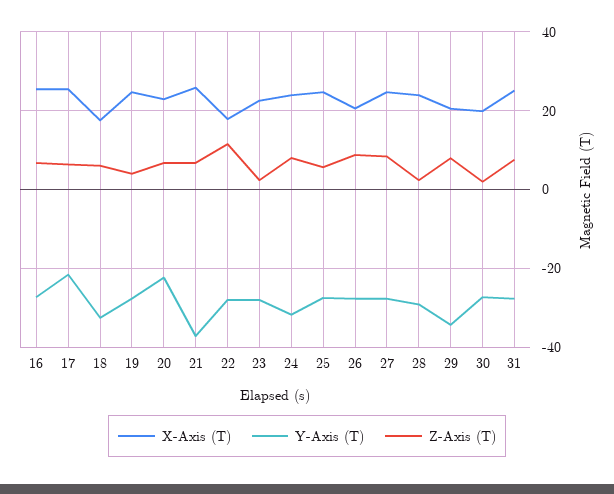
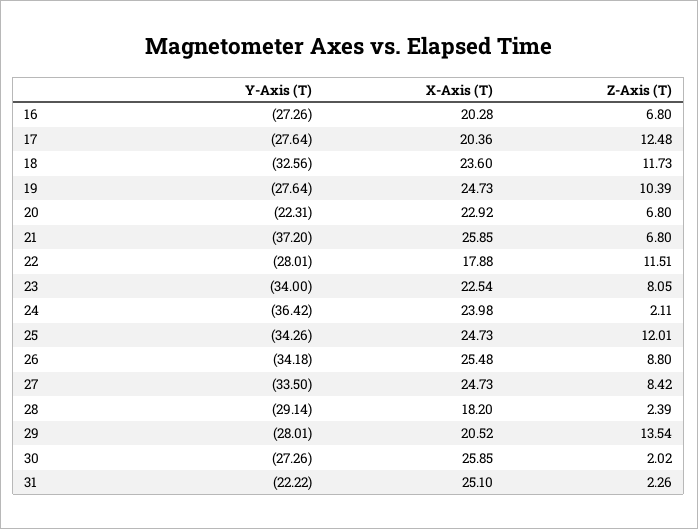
  {
    "X-Axis (T)": {
-     "16": 26,
+     "16": 20.28,
-     "17": 26,
+     "17": 20.36,
-     "18": 18,
+     "18": 23.6,
      "19": 24.73,
      "20": 22.92,
      "21": 25.85,
      "22": 17.88,
      "23": 22.54,
      "24": 23.98,
      "25": 24.73,
-     "26": 20,
+     "26": 25.48,
      "27": 24.73,
-     "28": 24,
+     "28": 18.2,
      "29": 20.52,
-     "30": 20,
+     "30": 25.85,
      "31": 25.1
    },
    "Y-Axis (T)": {
      "16": -27.26,
-     "17": -22,
+     "17": -27.64,
      "18": -32.56,
      "19": -27.64,
      "20": -22.31,
      "21": -37.2,
      "22": -28.01,
-     "23": -28,
+     "23": -34,
-     "24": -32,
+     "24": -36.42,
-     "25": -28,
+     "25": -34.26,
-     "26": -28,
+     "26": -34.18,
-     "27": -28,
+     "27": -33.5,
      "28": -29.14,
-     "29": -34,
+     "29": -28.01,
      "30": -27.26,
-     "31": -28
+     "31": -22.22
    },
    "Z-Axis (T)": {
      "16": 6.8,
-     "17": 6,
+     "17": 12.48,
-     "18": 6,
+     "18": 11.73,
-     "19": 4,
+     "19": 10.39,
      "20": 6.8,
      "21": 6.8,
      "22": 11.51,
-     "23": 2,
+     "23": 8.05,
-     "24": 8,
+     "24": 2.11,
-     "25": 6,
+     "25": 12.01,
      "26": 8.8,
      "27": 8.42,
      "28": 2.39,
-     "29": 8,
+     "29": 13.54,
      "30": 2.02,
-     "31": 8
+     "31": 2.26
    }
  }

